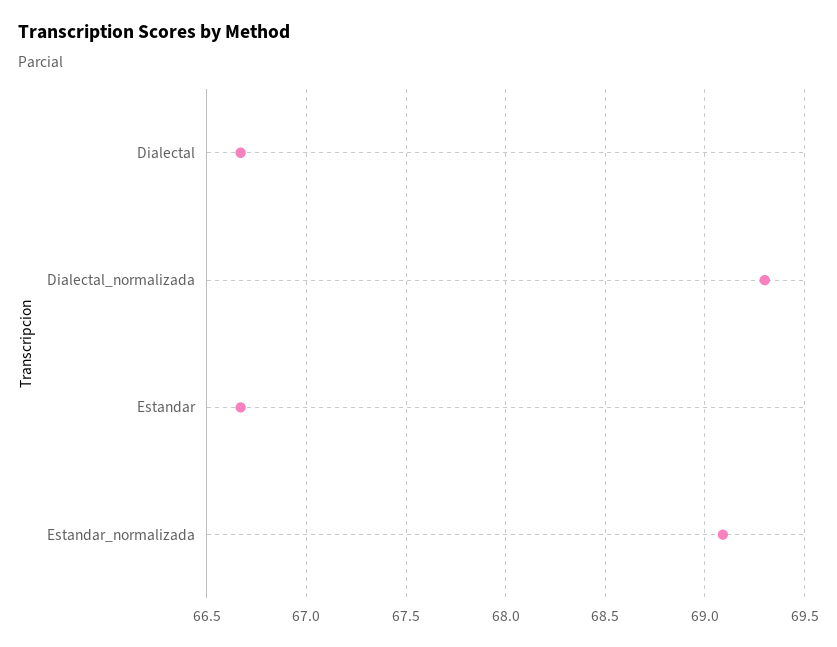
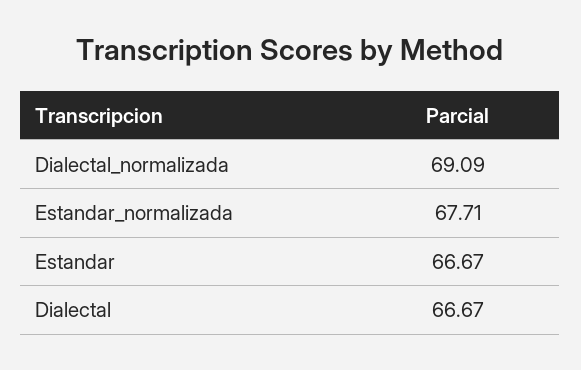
  {
    "Dialectal": 66.67,
-   "Dialectal_normalizada": 69.3,
+   "Dialectal_normalizada": 69.09,
    "Estandar": 66.67,
-   "Estandar_normalizada": 69.1
+   "Estandar_normalizada": 67.71
  }

